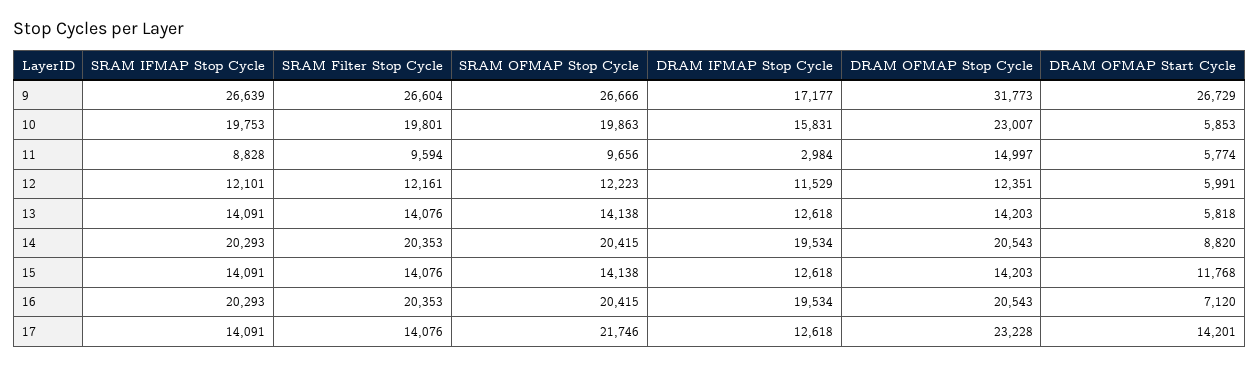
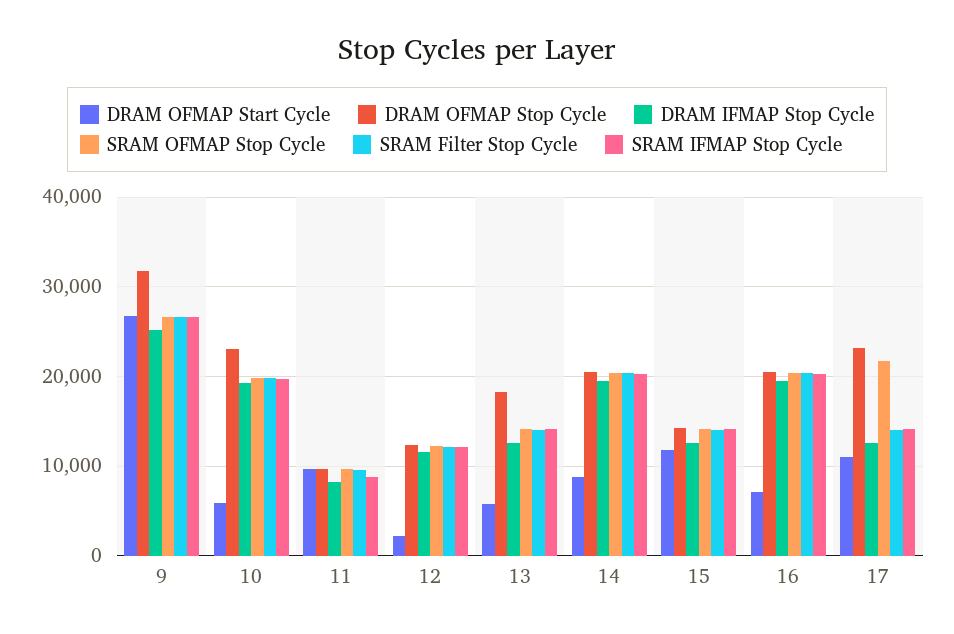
  {
    "SRAM IFMAP Stop Cycle": {
      "9": 26639,
      "10": 19753,
      "11": 8828,
      "12": 12101,
      "13": 14091,
      "14": 20293,
      "15": 14091,
      "16": 20293,
      "17": 14091
    },
    "SRAM Filter Stop Cycle": {
      "9": 26604,
      "10": 19801,
      "11": 9594,
      "12": 12161,
      "13": 14076,
      "14": 20353,
      "15": 14076,
      "16": 20353,
      "17": 14076
    },
    "SRAM OFMAP Stop Cycle": {
      "9": 26666,
      "10": 19863,
      "11": 9656,
      "12": 12223,
      "13": 14138,
      "14": 20415,
      "15": 14138,
      "16": 20415,
      "17": 21746
    },
    "DRAM IFMAP Stop Cycle": {
-     "9": 17177,
+     "9": 25000,
-     "10": 15831,
+     "10": 19000,
-     "11": 2984,
+     "11": 8000,
      "12": 11529,
      "13": 12618,
      "14": 19534,
      "15": 12618,
      "16": 19534,
      "17": 12618
    },
    "DRAM OFMAP Stop Cycle": {
      "9": 31773,
      "10": 23007,
-     "11": 14997,
+     "11": 10000,
      "12": 12351,
-     "13": 14203,
+     "13": 18000,
      "14": 20543,
      "15": 14203,
      "16": 20543,
      "17": 23228
    },
    "DRAM OFMAP Start Cycle": {
      "9": 26729,
      "10": 5853,
-     "11": 5774,
+     "11": 10000,
-     "12": 5991,
+     "12": 2000,
      "13": 5818,
      "14": 8820,
      "15": 11768,
      "16": 7120,
-     "17": 14201
+     "17": 11000
    }
  }

